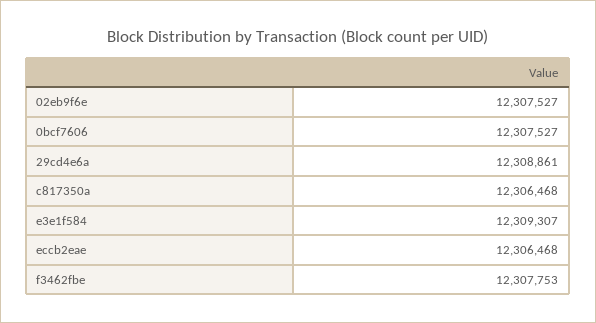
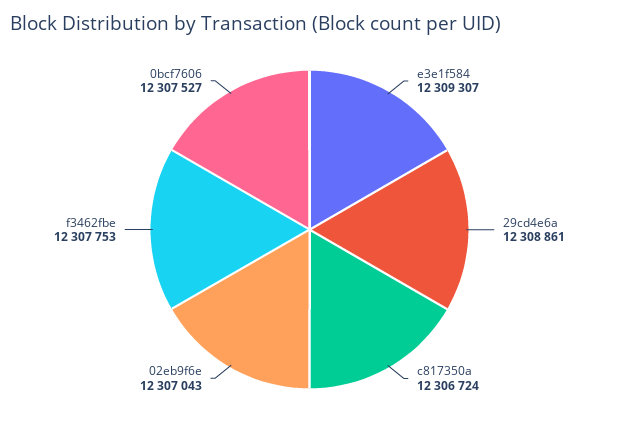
  {
-   "02eb9f6e": 12307527,
+   "02eb9f6e": 12307043,
    "0bcf7606": 12307527,
    "29cd4e6a": 12308861,
-   "c817350a": 12306468,
+   "c817350a": 12306724,
    "e3e1f584": 12309307,
-   "eccb2eae": 12306468,
    "f3462fbe": 12307753
  }

